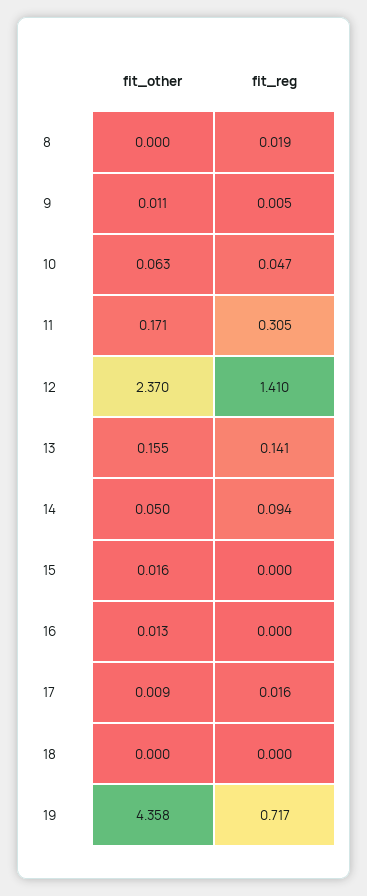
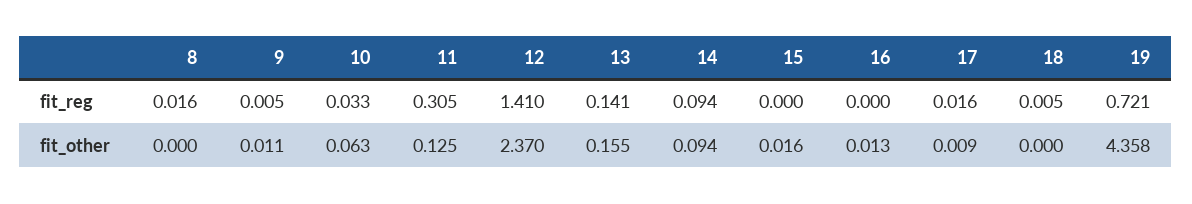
  {
    "fit_other": {
      "8": 0,
      "9": 0.011,
      "10": 0.063,
-     "11": 0.171,
+     "11": 0.125,
      "12": 2.37,
      "13": 0.155,
-     "14": 0.05,
+     "14": 0.094,
      "15": 0.016,
      "16": 0.013,
      "17": 0.009,
      "18": 0,
      "19": 4.358
    },
    "fit_reg": {
-     "8": 0.019,
+     "8": 0.016,
      "9": 0.005,
-     "10": 0.047,
+     "10": 0.033,
      "11": 0.305,
      "12": 1.41,
      "13": 0.141,
      "14": 0.094,
      "15": 0,
      "16": 0,
      "17": 0.016,
-     "18": 0,
+     "18": 0.005,
-     "19": 0.717
+     "19": 0.721
    }
  }

